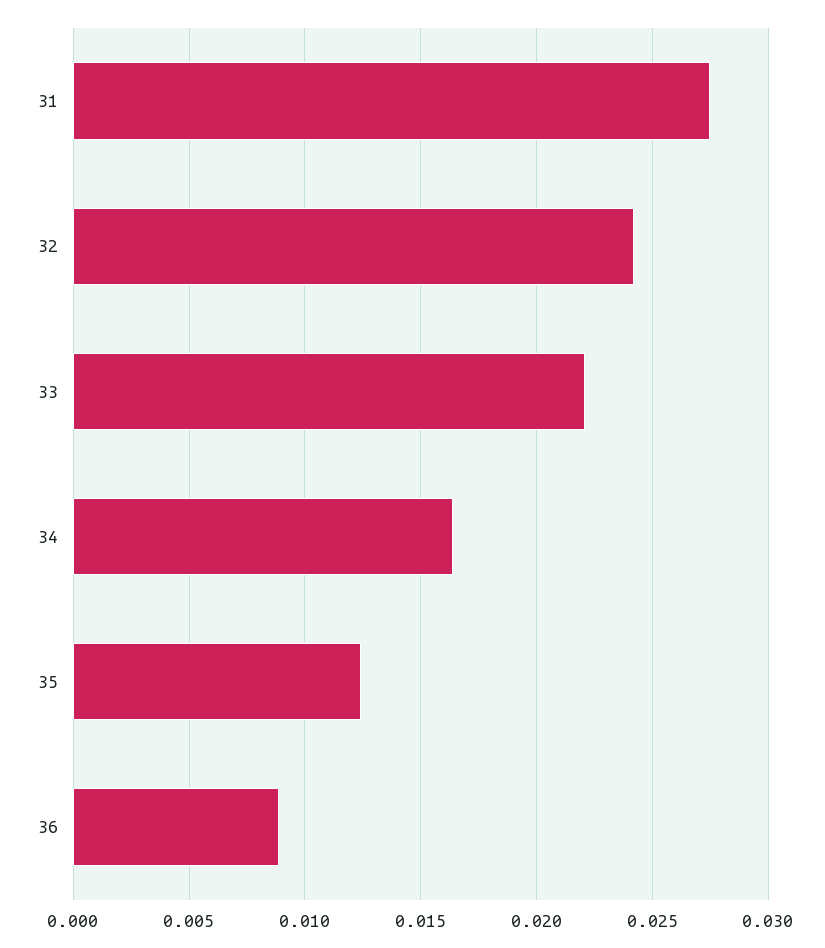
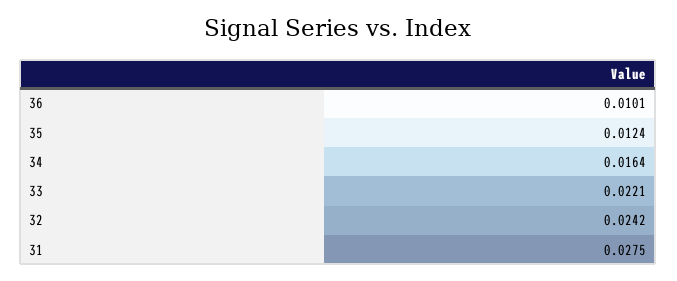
  {
    "31": 0.0275,
    "32": 0.0242,
    "33": 0.0221,
    "34": 0.0164,
    "35": 0.0124,
-   "36": 0.009
+   "36": 0.0101
  }

